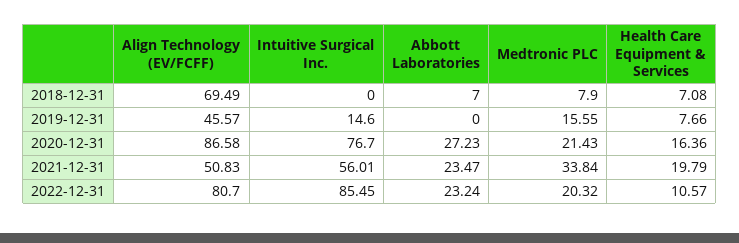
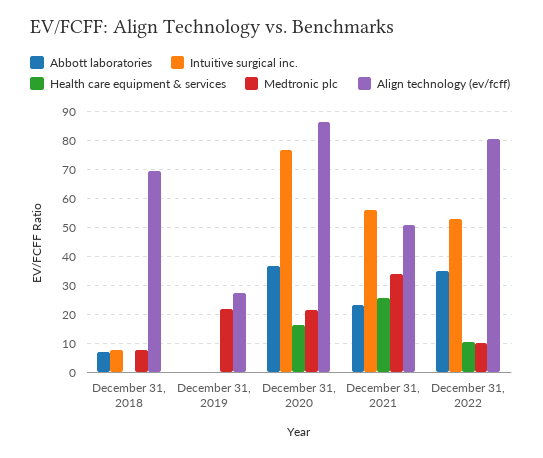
  {
    "Align Technology (EV/FCFF)": {
      "2018-12-31": 69.49,
-     "2019-12-31": 45.57,
+     "2019-12-31": 27.5,
      "2020-12-31": 86.58,
      "2021-12-31": 50.83,
      "2022-12-31": 80.7
    },
    "Intuitive Surgical Inc.": {
-     "2018-12-31": 0,
+     "2018-12-31": 7.5,
-     "2019-12-31": 14.6,
+     "2019-12-31": 0,
      "2020-12-31": 76.7,
      "2021-12-31": 56.01,
-     "2022-12-31": 85.45
+     "2022-12-31": 52.5
    },
    "Abbott Laboratories": {
      "2018-12-31": 7,
      "2019-12-31": 0,
-     "2020-12-31": 27.23,
+     "2020-12-31": 37.5,
      "2021-12-31": 23.47,
-     "2022-12-31": 23.24
+     "2022-12-31": 35
    },
    "Medtronic PLC": {
      "2018-12-31": 7.9,
-     "2019-12-31": 15.55,
+     "2019-12-31": 22.5,
      "2020-12-31": 21.43,
      "2021-12-31": 33.84,
-     "2022-12-31": 20.32
+     "2022-12-31": 10
    },
    "Health Care Equipment & Services": {
-     "2018-12-31": 7.08,
+     "2018-12-31": 0,
-     "2019-12-31": 7.66,
+     "2019-12-31": 0,
      "2020-12-31": 16.36,
-     "2021-12-31": 19.79,
+     "2021-12-31": 25,
      "2022-12-31": 10.57
    }
  }

